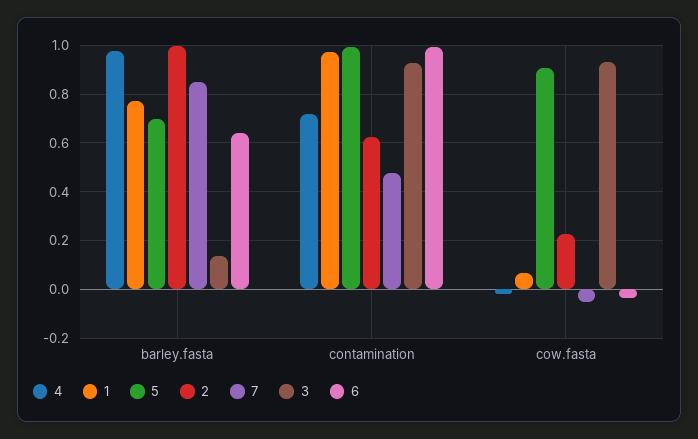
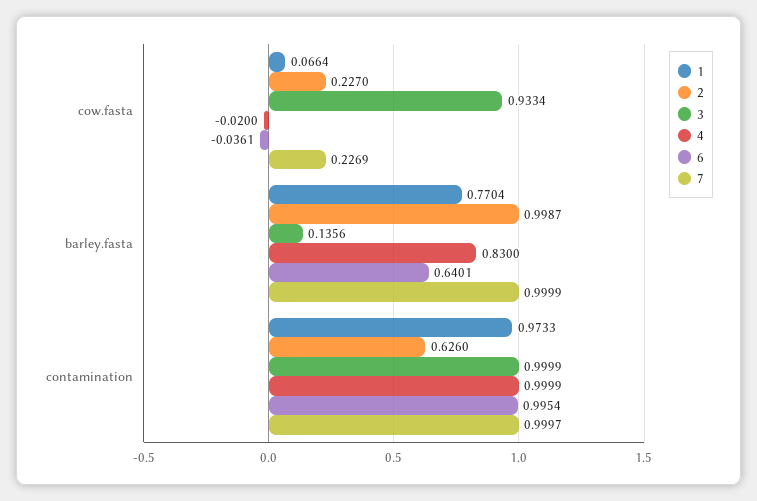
  {
    "4": {
-     "barley.fasta": 0.975,
+     "barley.fasta": 0.83,
-     "contamination": 0.725,
+     "contamination": 0.9999,
      "cow.fasta": -0.02
    },
    "1": {
      "barley.fasta": 0.7704,
      "contamination": 0.9733,
      "cow.fasta": 0.0664
    },
-   "5": {
-     "barley.fasta": 0.7,
-     "contamination": 1,
-     "cow.fasta": 0.9
-   },
    "2": {
      "barley.fasta": 0.9987,
      "contamination": 0.626,
      "cow.fasta": 0.227
    },
    "7": {
-     "barley.fasta": 0.85,
+     "barley.fasta": 0.9999,
-     "contamination": 0.475,
+     "contamination": 0.9997,
-     "cow.fasta": -0.05
+     "cow.fasta": 0.2269
    },
    "3": {
      "barley.fasta": 0.1356,
-     "contamination": 0.925,
+     "contamination": 0.9999,
      "cow.fasta": 0.9334
    },
    "6": {
      "barley.fasta": 0.6401,
      "contamination": 0.9954,
      "cow.fasta": -0.0361
    }
  }

